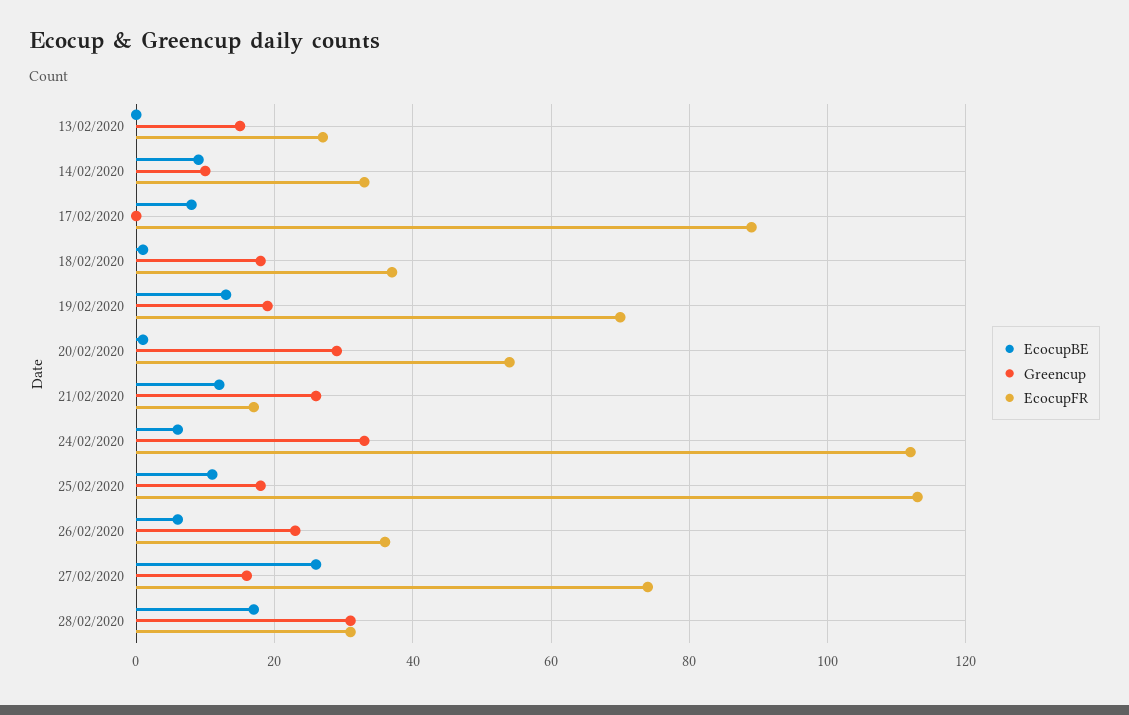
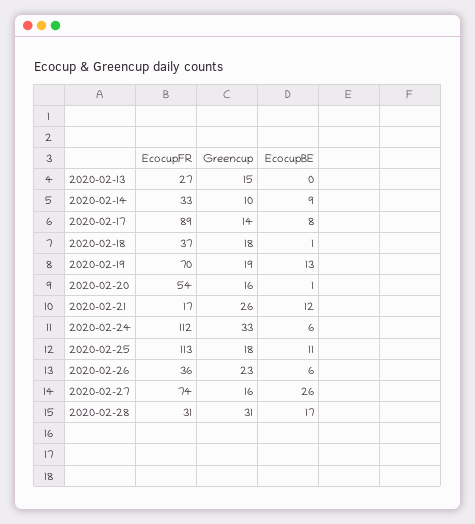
  {
    "EcocupBE": {
      "13/02/2020": 0,
      "14/02/2020": 9,
      "17/02/2020": 8,
      "18/02/2020": 1,
      "19/02/2020": 13,
      "20/02/2020": 1,
      "21/02/2020": 12,
      "24/02/2020": 6,
      "25/02/2020": 11,
      "26/02/2020": 6,
      "27/02/2020": 26,
      "28/02/2020": 17
    },
    "Greencup": {
      "13/02/2020": 15,
      "14/02/2020": 10,
-     "17/02/2020": 0,
+     "17/02/2020": 14,
      "18/02/2020": 18,
      "19/02/2020": 19,
-     "20/02/2020": 30,
+     "20/02/2020": 16,
      "21/02/2020": 26,
      "24/02/2020": 33,
      "25/02/2020": 18,
      "26/02/2020": 23,
      "27/02/2020": 16,
      "28/02/2020": 31
    },
    "EcocupFR": {
      "13/02/2020": 27,
      "14/02/2020": 33,
      "17/02/2020": 89,
      "18/02/2020": 37,
      "19/02/2020": 70,
      "20/02/2020": 54,
      "21/02/2020": 17,
      "24/02/2020": 112,
      "25/02/2020": 113,
      "26/02/2020": 36,
      "27/02/2020": 74,
      "28/02/2020": 31
    }
  }

